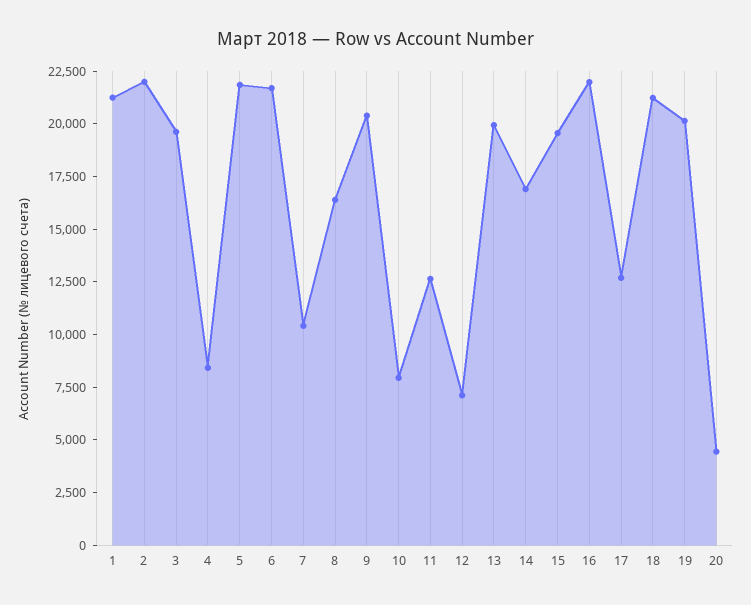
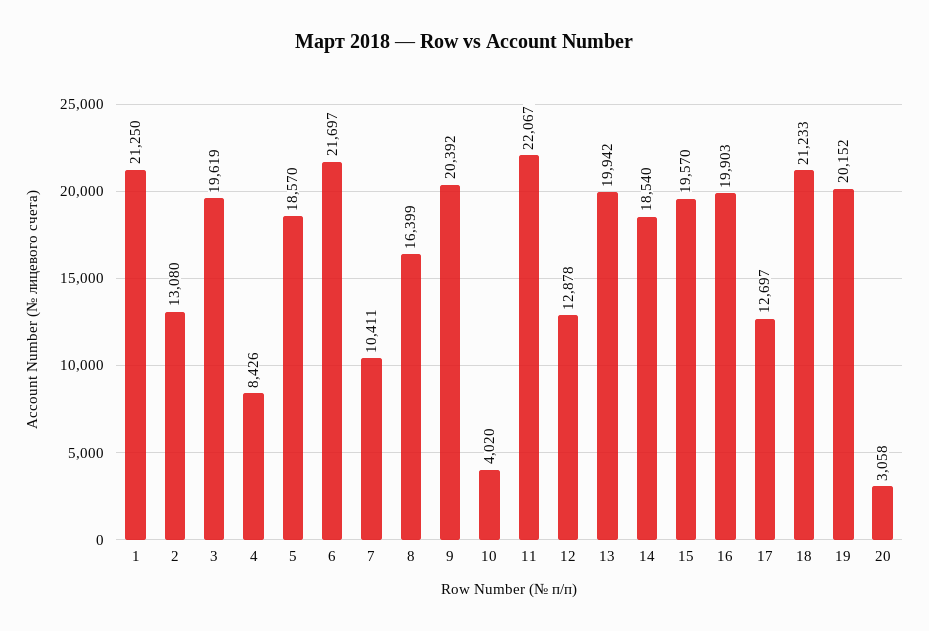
  {
    "1": 21250,
-   "2": 22000,
+   "2": 13080,
    "3": 19619,
    "4": 8426,
-   "5": 22000,
+   "5": 18570,
    "6": 21697,
    "7": 10411,
    "8": 16399,
    "9": 20392,
-   "10": 8000,
+   "10": 4020,
-   "11": 12500,
+   "11": 22067,
-   "12": 7000,
+   "12": 12878,
    "13": 19942,
-   "14": 17000,
+   "14": 18540,
    "15": 19570,
-   "16": 22000,
+   "16": 19903,
    "17": 12697,
    "18": 21233,
    "19": 20152,
-   "20": 4500
+   "20": 3058
  }

